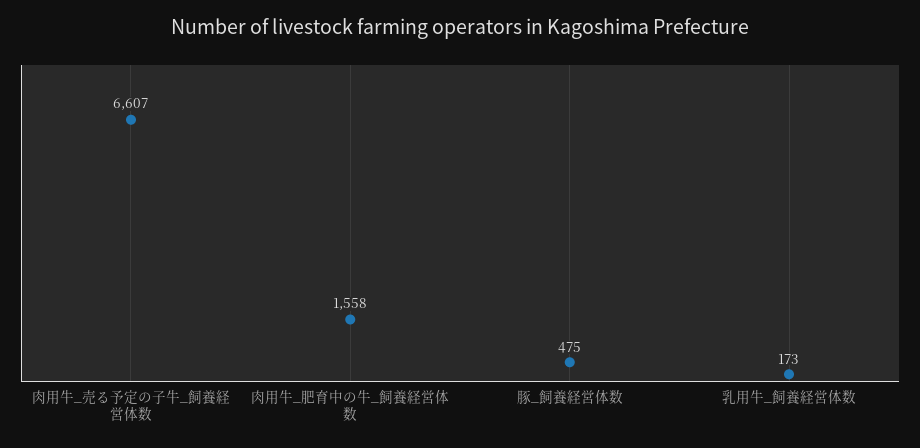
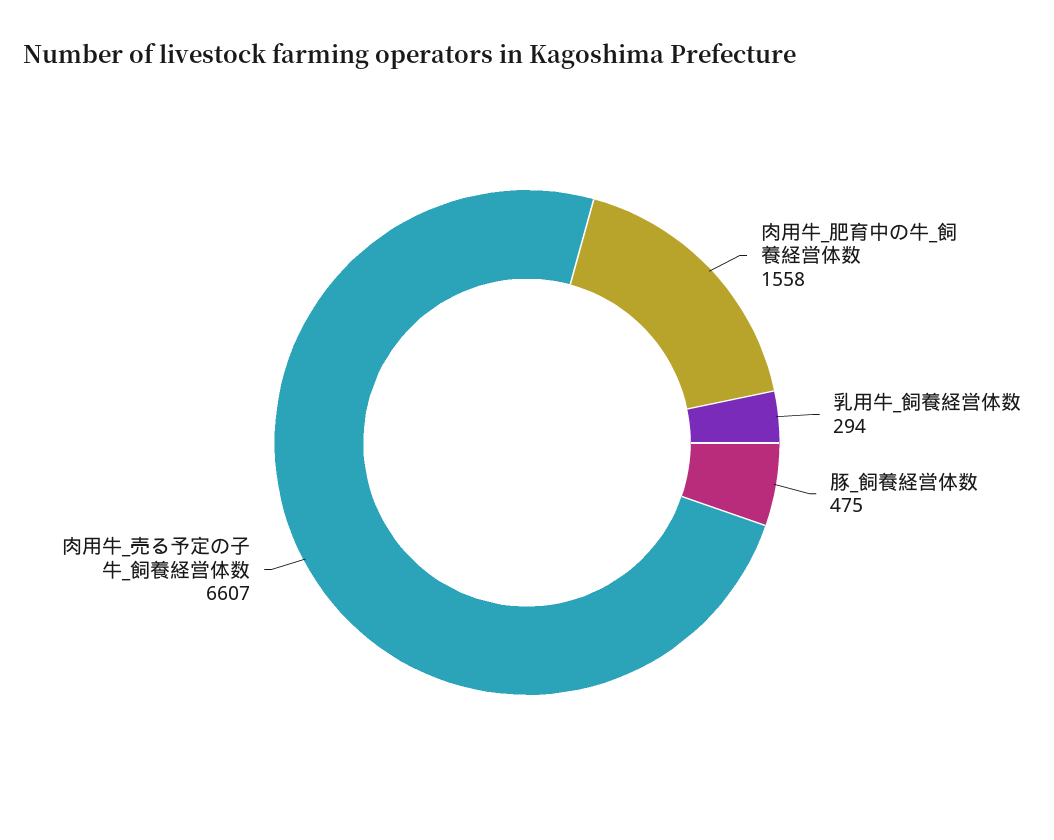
  {
    "肉用牛_売る予定の子牛_飼養経営体数": 6607,
    "肉用牛_肥育中の牛_飼養経営体数": 1558,
    "豚_飼養経営体数": 475,
-   "乳用牛_飼養経営体数": 173
+   "乳用牛_飼養経営体数": 294
  }

